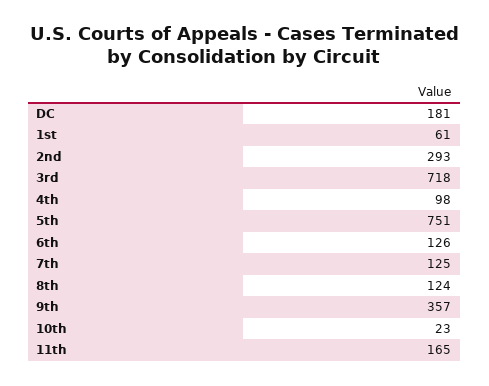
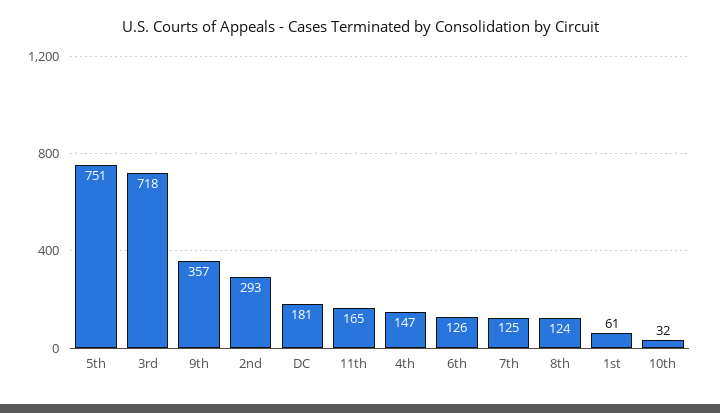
  {
    "DC": 181,
    "1st": 61,
    "2nd": 293,
    "3rd": 718,
-   "4th": 98,
+   "4th": 147,
    "5th": 751,
    "6th": 126,
    "7th": 125,
    "8th": 124,
    "9th": 357,
-   "10th": 23,
+   "10th": 32,
    "11th": 165
  }

